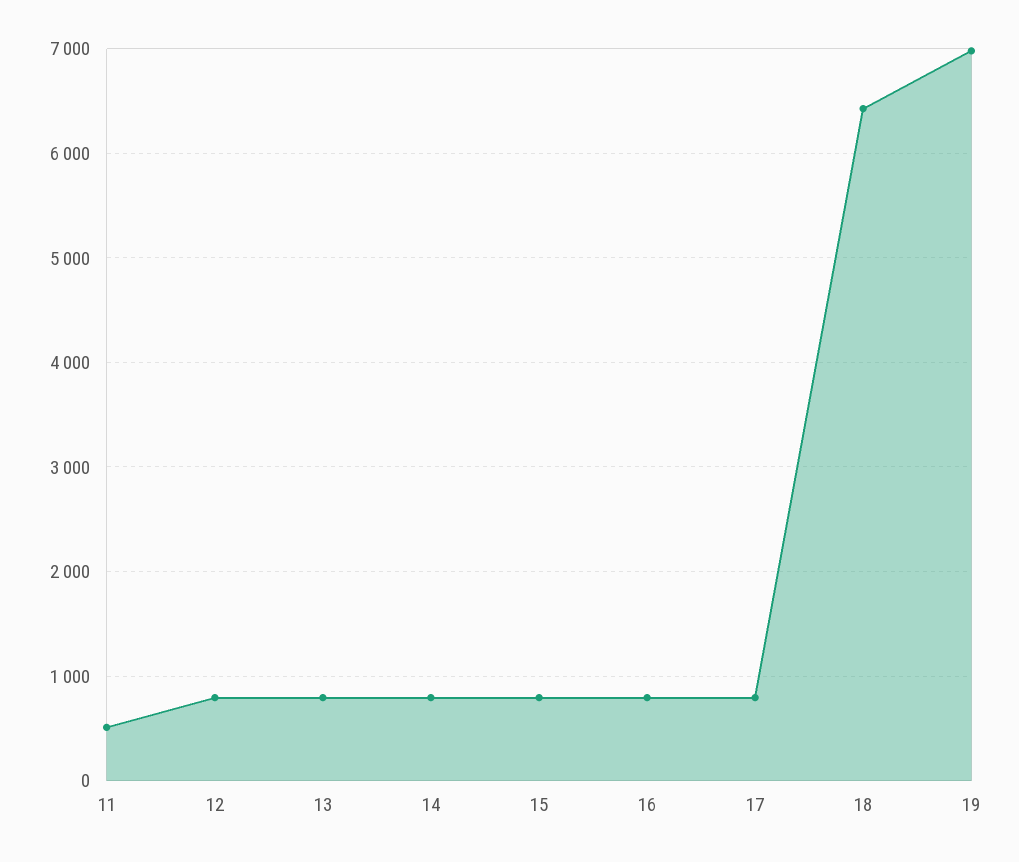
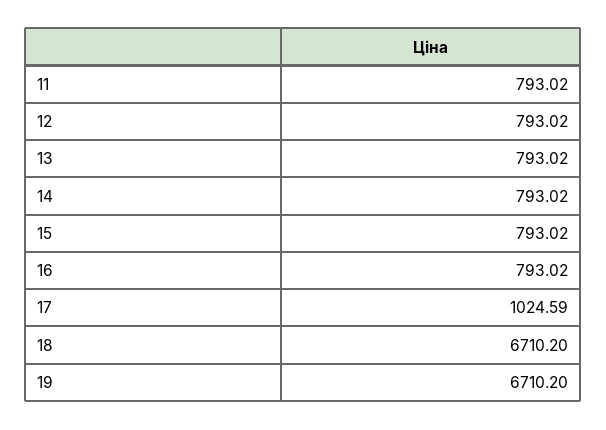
  {
-   "11": 500,
+   "11": 793.02,
    "12": 793.02,
    "13": 793.02,
    "14": 793.02,
    "15": 793.02,
    "16": 793.02,
-   "17": 800,
+   "17": 1024.59,
-   "18": 6400,
+   "18": 6710.2,
-   "19": 7000
+   "19": 6710.2
  }

